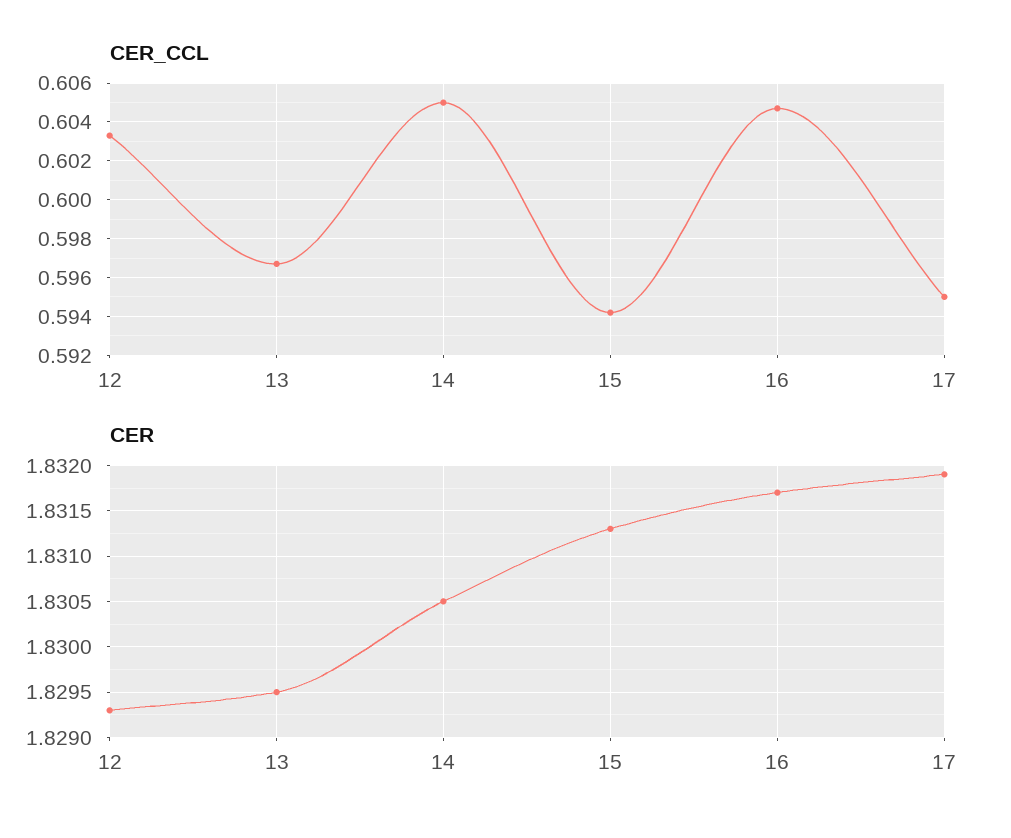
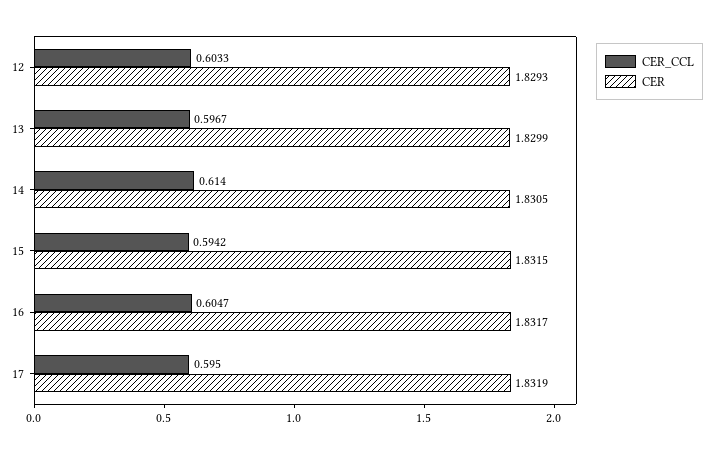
  {
    "CER_CCL": {
      "12": 0.6033,
      "13": 0.5967,
-     "14": 0.605,
+     "14": 0.614,
      "15": 0.5942,
      "16": 0.6047,
      "17": 0.595
    },
    "CER": {
      "12": 1.8293,
-     "13": 1.8295,
+     "13": 1.8299,
      "14": 1.8305,
-     "15": 1.8313,
+     "15": 1.8315,
      "16": 1.8317,
      "17": 1.8319
    }
  }

